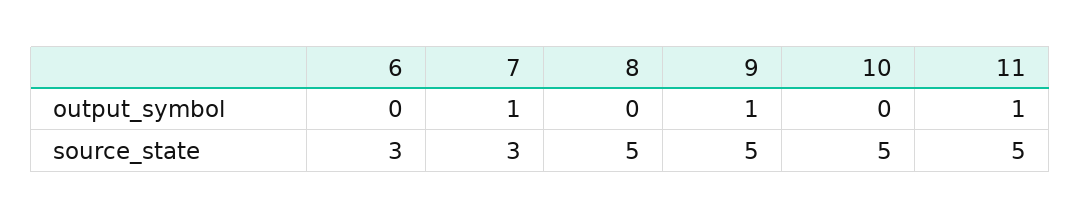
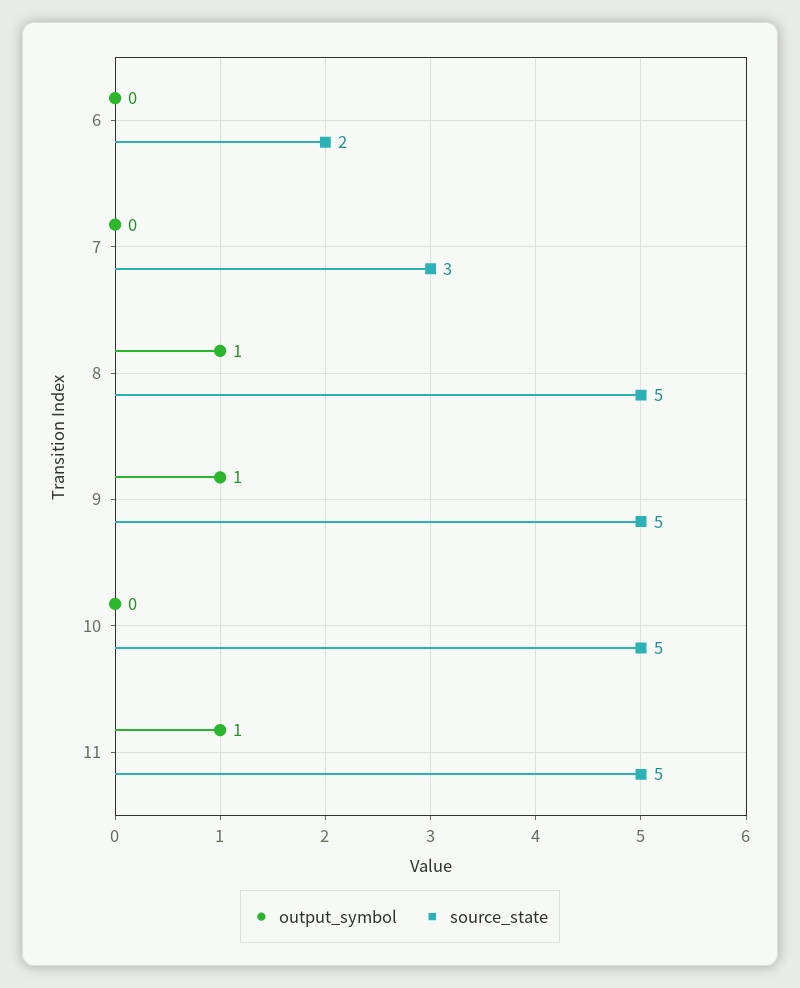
  {
    "output_symbol": {
      "6": 0,
-     "7": 1,
+     "7": 0,
-     "8": 0,
+     "8": 1,
      "9": 1,
      "10": 0,
      "11": 1
    },
    "source_state": {
-     "6": 3,
+     "6": 2,
      "7": 3,
      "8": 5,
      "9": 5,
      "10": 5,
      "11": 5
    }
  }

